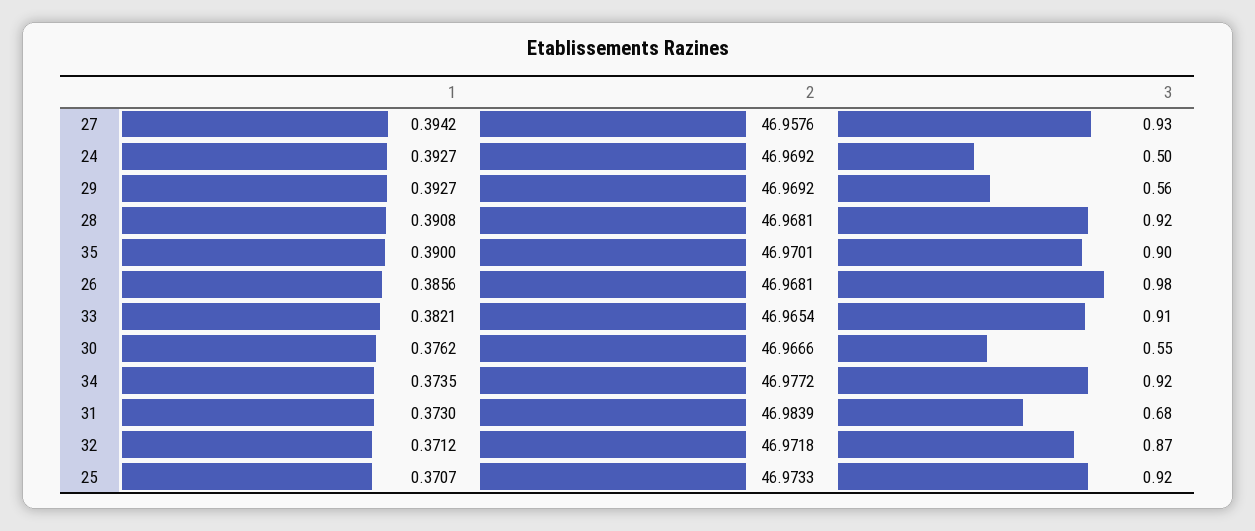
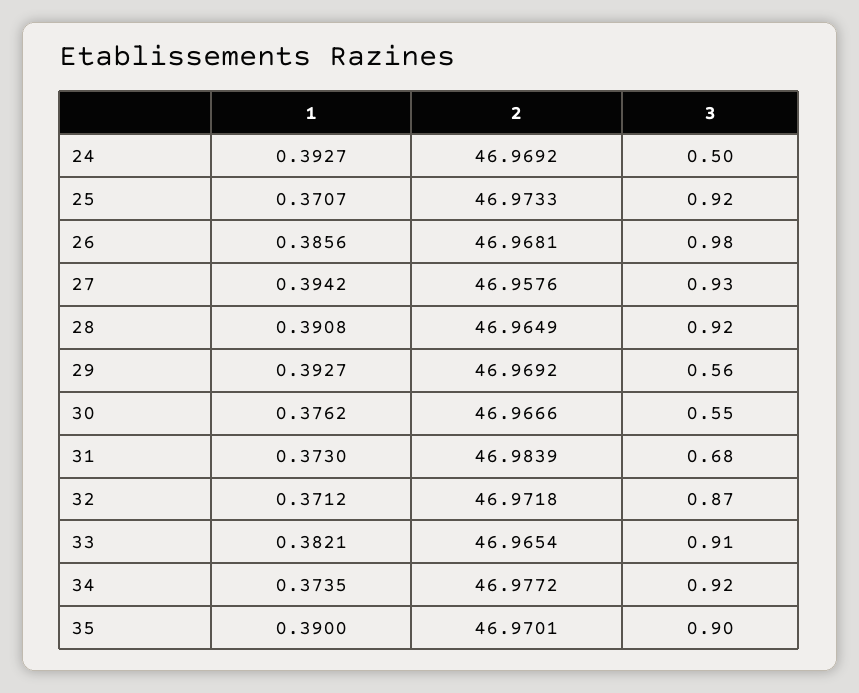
  {
    "1": {
      "27": 0.3942,
      "24": 0.3927,
      "29": 0.3927,
      "28": 0.3908,
      "35": 0.39,
      "26": 0.3856,
      "33": 0.3821,
      "30": 0.3762,
      "34": 0.3735,
      "31": 0.373,
      "32": 0.3712,
      "25": 0.3707
    },
    "2": {
      "27": 46.9576,
      "24": 46.9692,
      "29": 46.9692,
-     "28": 46.9681,
+     "28": 46.9649,
      "35": 46.9701,
      "26": 46.9681,
      "33": 46.9654,
      "30": 46.9666,
      "34": 46.9772,
      "31": 46.9839,
      "32": 46.9718,
      "25": 46.9733
    },
    "3": {
      "27": 0.93,
      "24": 0.5,
      "29": 0.56,
      "28": 0.92,
      "35": 0.9,
      "26": 0.98,
      "33": 0.91,
      "30": 0.55,
      "34": 0.92,
      "31": 0.68,
      "32": 0.87,
      "25": 0.92
    }
  }

